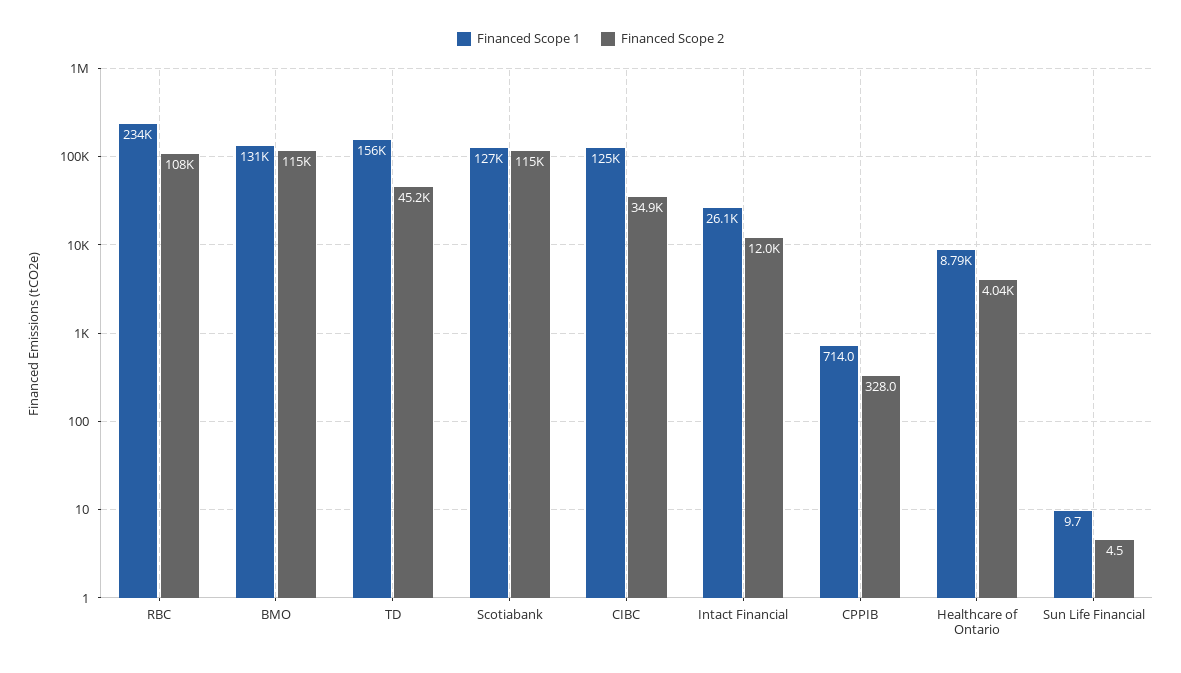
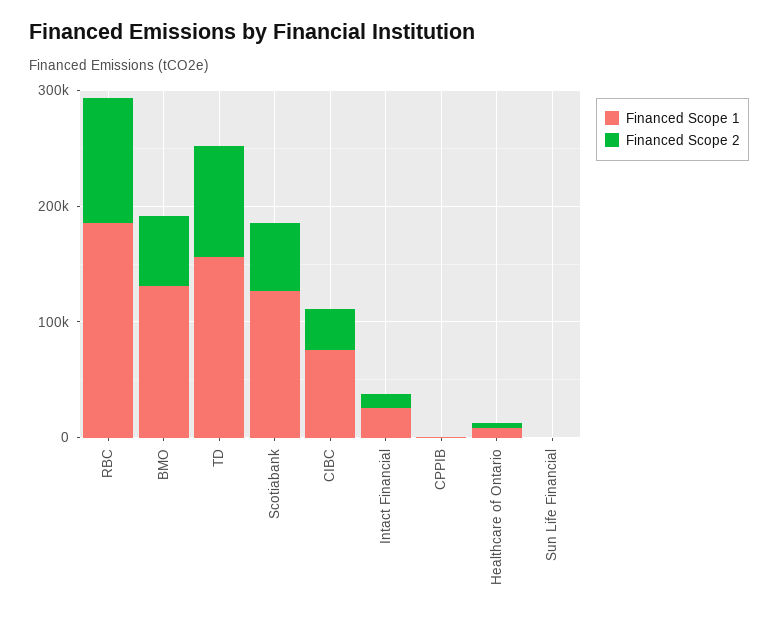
  {
    "Financed Scope 1": {
-     "RBC": 234000,
+     "RBC": 180000,
      "BMO": 131000,
      "TD": 156000,
      "Scotiabank": 127000,
-     "CIBC": 125000,
+     "CIBC": 80000,
      "Intact Financial": 26100,
      "CPPIB": 714,
      "Healthcare of Ontario": 8790,
      "Sun Life Financial": 9.7
    },
    "Financed Scope 2": {
      "RBC": 108000,
-     "BMO": 115000,
+     "BMO": 60000,
-     "TD": 45200,
+     "TD": 100000,
-     "Scotiabank": 115000,
+     "Scotiabank": 60000,
      "CIBC": 34900,
      "Intact Financial": 12000,
      "CPPIB": 328,
      "Healthcare of Ontario": 4040,
      "Sun Life Financial": 4.5
    }
  }

